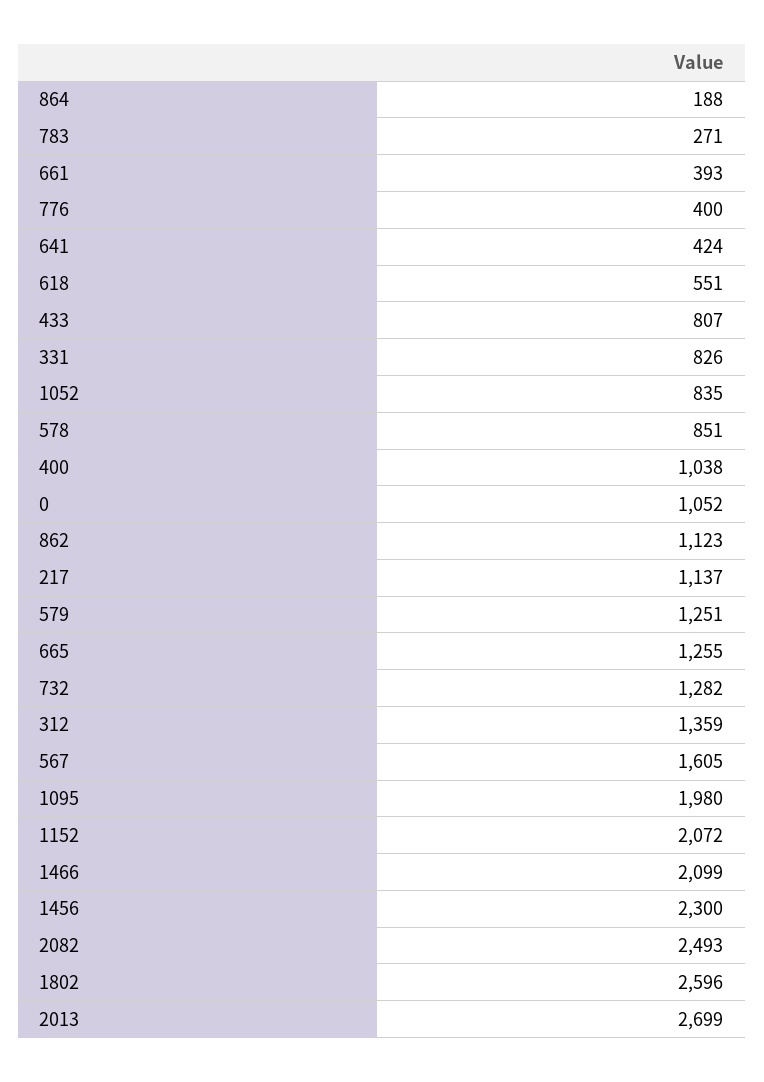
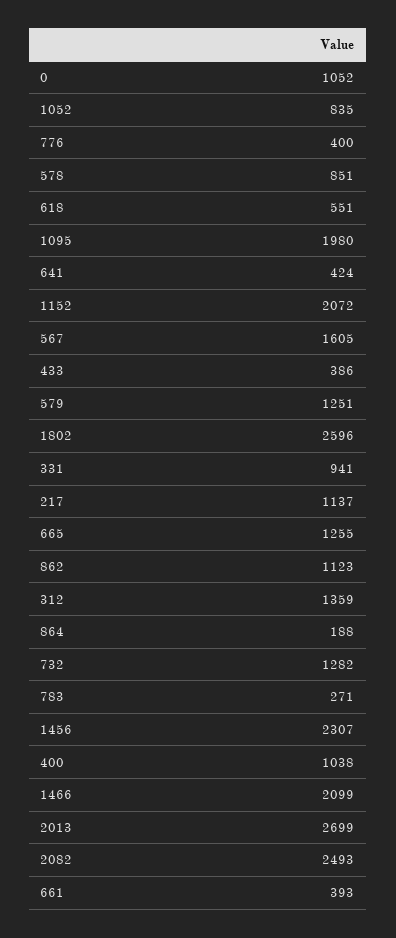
  {
    "864": 188,
    "783": 271,
    "661": 393,
    "776": 400,
    "641": 424,
    "618": 551,
-   "433": 807,
+   "433": 386,
-   "331": 826,
+   "331": 941,
    "1052": 835,
    "578": 851,
    "400": 1038,
    "0": 1052,
    "862": 1123,
    "217": 1137,
    "579": 1251,
    "665": 1255,
    "732": 1282,
    "312": 1359,
    "567": 1605,
    "1095": 1980,
    "1152": 2072,
    "1466": 2099,
-   "1456": 2300,
+   "1456": 2307,
    "2082": 2493,
    "1802": 2596,
    "2013": 2699
  }

